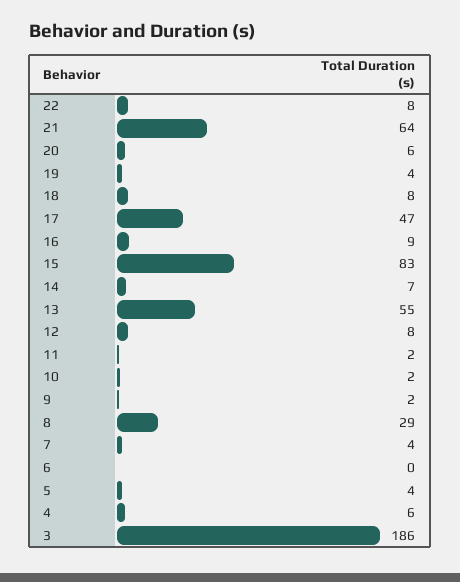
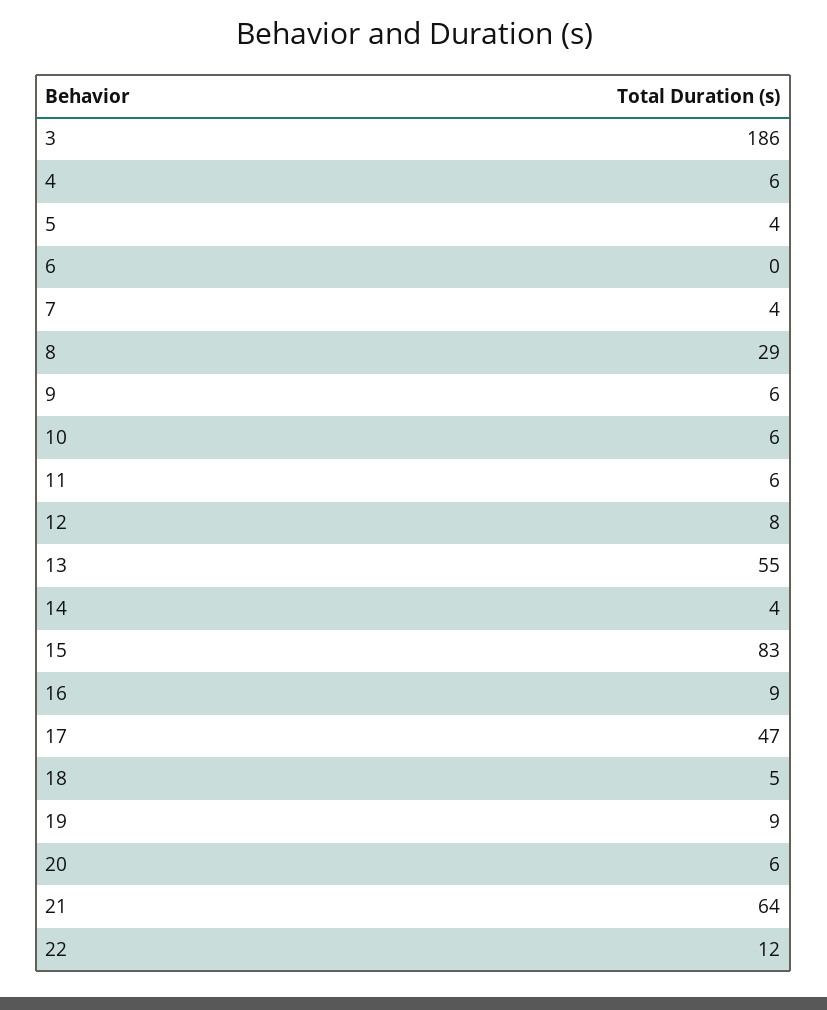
  {
-   "22": 8,
+   "22": 12,
    "21": 64,
    "20": 6,
-   "19": 4,
+   "19": 9,
-   "18": 8,
+   "18": 5,
    "17": 47,
    "16": 9,
    "15": 83,
-   "14": 7,
+   "14": 4,
    "13": 55,
    "12": 8,
-   "11": 2,
+   "11": 6,
-   "10": 2,
+   "10": 6,
-   "9": 2,
+   "9": 6,
    "8": 29,
    "7": 4,
    "6": 0,
    "5": 4,
    "4": 6,
    "3": 186
  }

